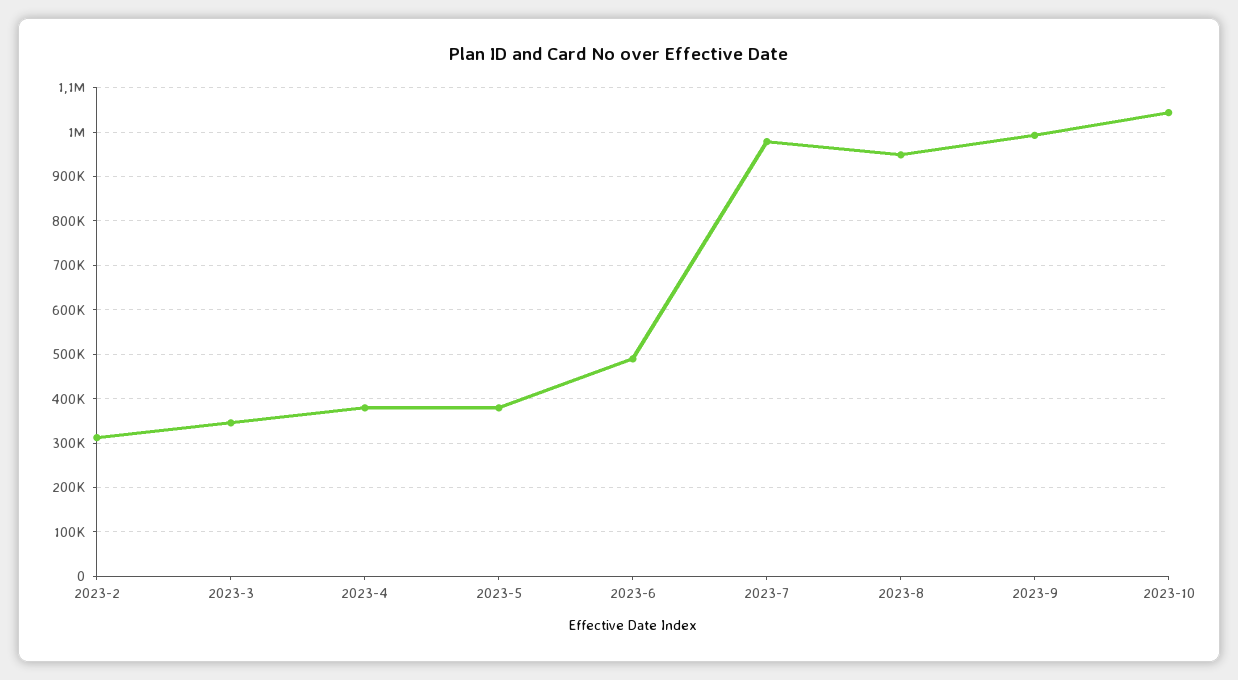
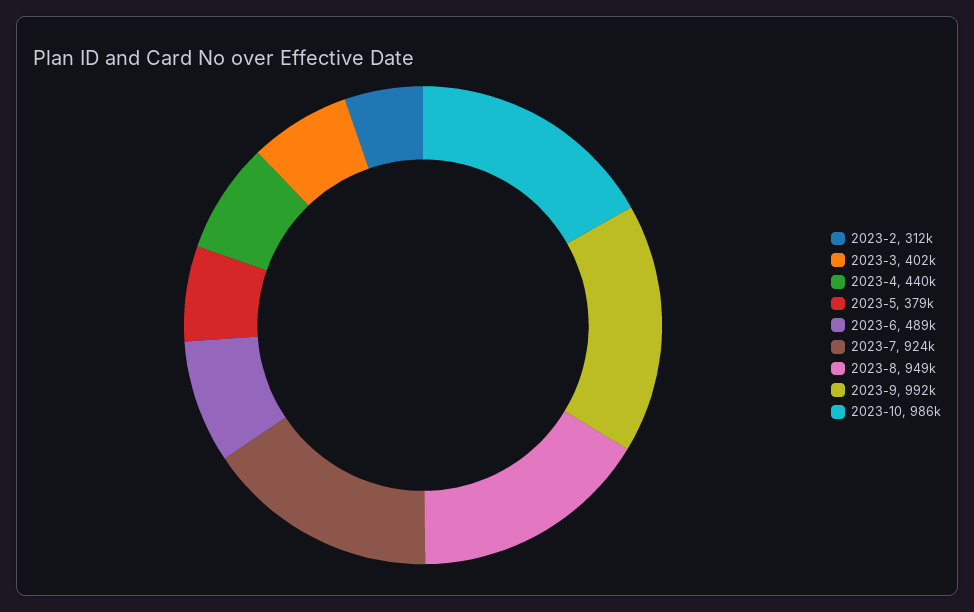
  {
    "2023-2": 312000,
-   "2023-3": 340000,
+   "2023-3": 402000,
-   "2023-4": 380000,
+   "2023-4": 440000,
    "2023-5": 379000,
    "2023-6": 489000,
-   "2023-7": 980000,
+   "2023-7": 924000,
    "2023-8": 949000,
    "2023-9": 992000,
-   "2023-10": 1040000
+   "2023-10": 986000
  }

